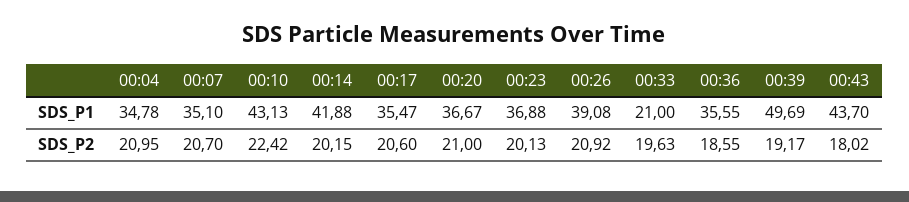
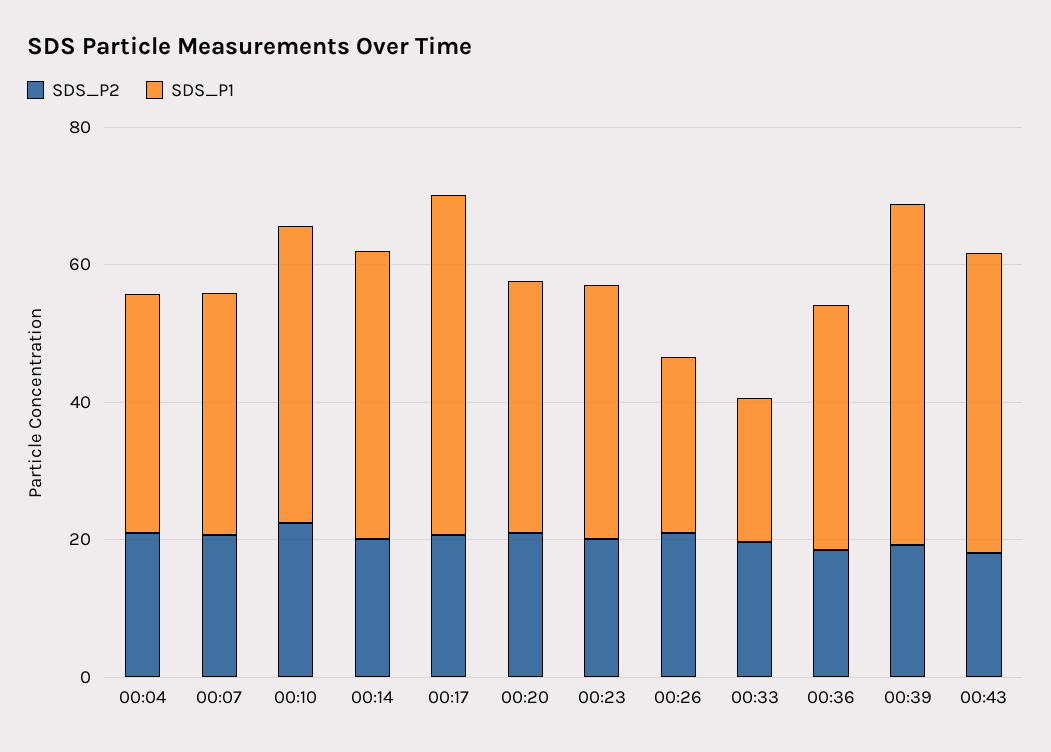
  {
    "SDS_P1": {
      "00:04": 34.78,
      "00:07": 35.1,
      "00:10": 43.13,
      "00:14": 41.88,
-     "00:17": 35.47,
+     "00:17": 50,
      "00:20": 36.67,
      "00:23": 36.88,
-     "00:26": 39.08,
+     "00:26": 25,
      "00:33": 21,
      "00:36": 35.55,
      "00:39": 49.69,
      "00:43": 43.7
    },
    "SDS_P2": {
      "00:04": 20.95,
      "00:07": 20.7,
      "00:10": 22.42,
      "00:14": 20.15,
      "00:17": 20.6,
      "00:20": 21,
      "00:23": 20.13,
      "00:26": 20.92,
      "00:33": 19.63,
      "00:36": 18.55,
      "00:39": 19.17,
      "00:43": 18.02
    }
  }

